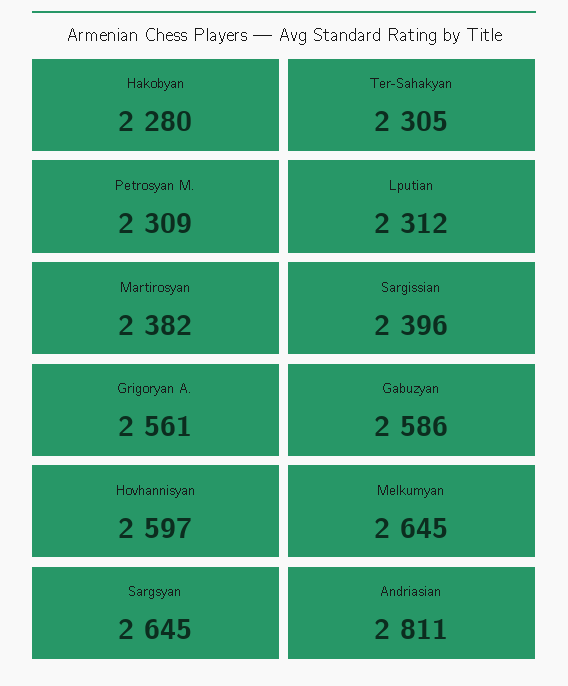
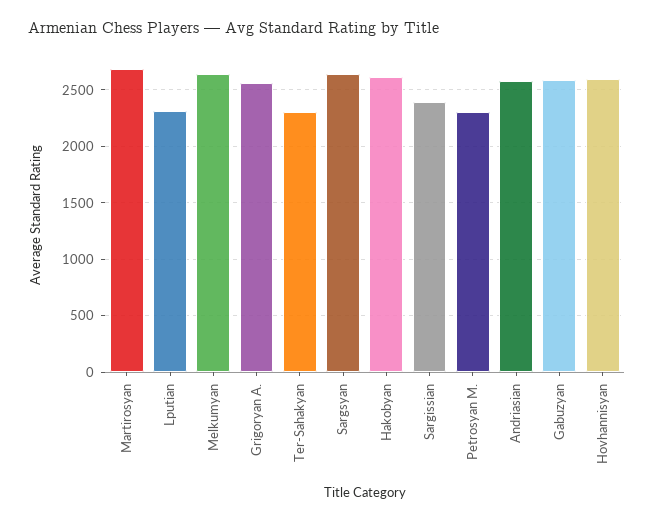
  {
-   "Hakobyan": 2280,
+   "Hakobyan": 2600,
    "Ter-Sahakyan": 2305,
    "Petrosyan M.": 2309,
    "Lputian": 2312,
-   "Martirosyan": 2382,
+   "Martirosyan": 2700,
    "Sargissian": 2396,
    "Grigoryan A.": 2561,
    "Gabuzyan": 2586,
    "Hovhannisyan": 2597,
    "Melkumyan": 2645,
    "Sargsyan": 2645,
-   "Andriasian": 2811
+   "Andriasian": 2600
  }

